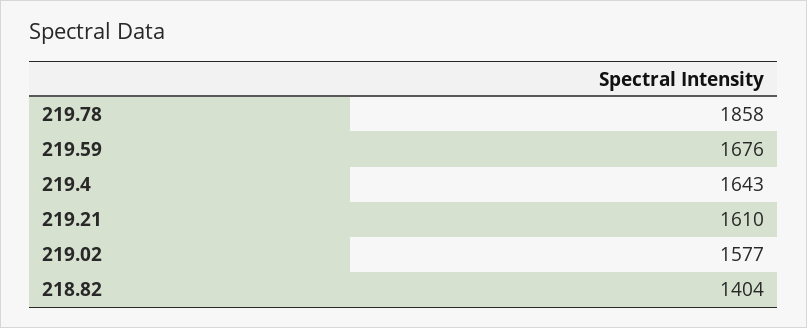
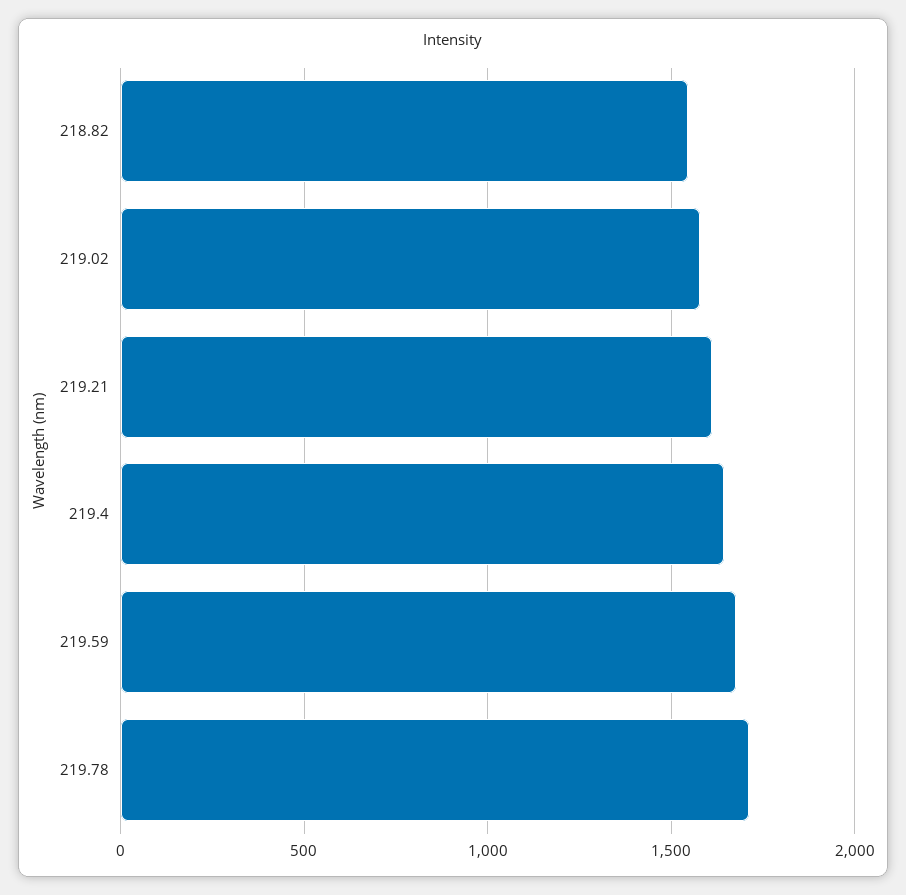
  {
-   "219.78": 1858,
+   "219.78": 1700,
    "219.59": 1676,
    "219.4": 1643,
    "219.21": 1610,
    "219.02": 1577,
-   "218.82": 1404
+   "218.82": 1550
  }

